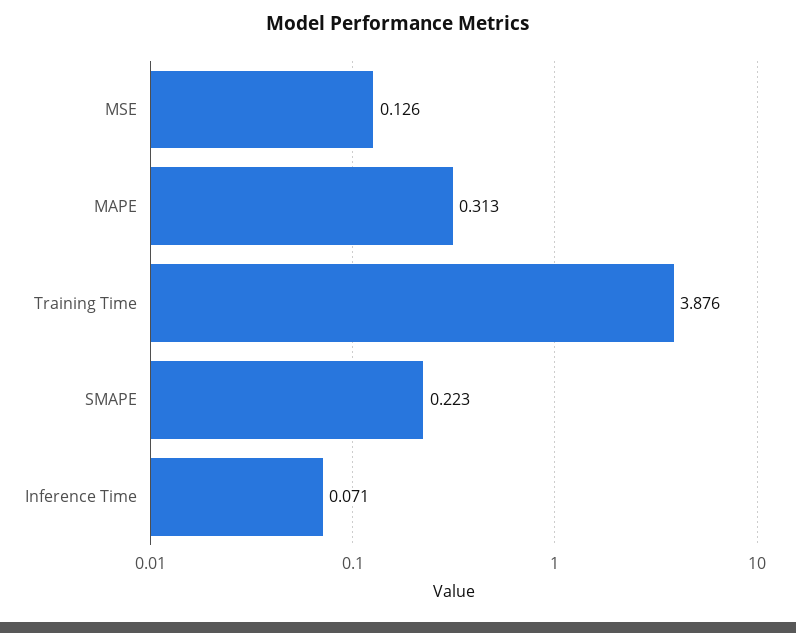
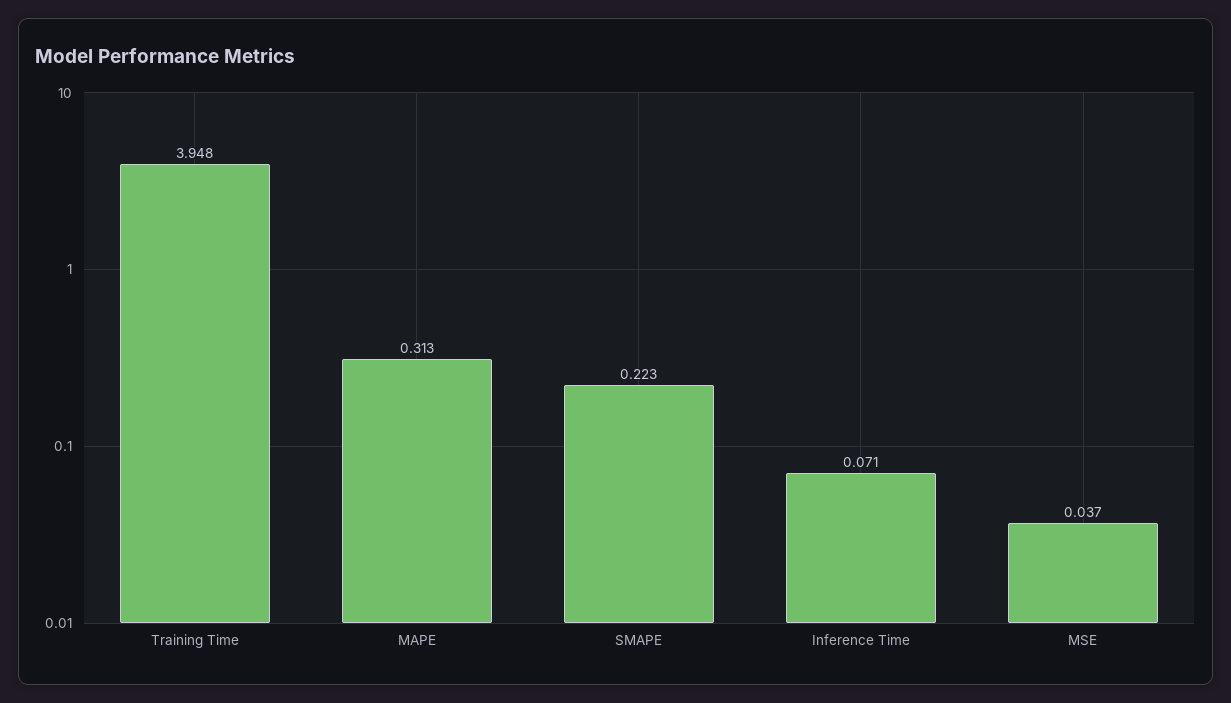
  {
-   "MSE": 0.126,
+   "MSE": 0.037,
    "MAPE": 0.313,
-   "Training Time": 3.876,
+   "Training Time": 3.948,
    "SMAPE": 0.223,
    "Inference Time": 0.071
  }

